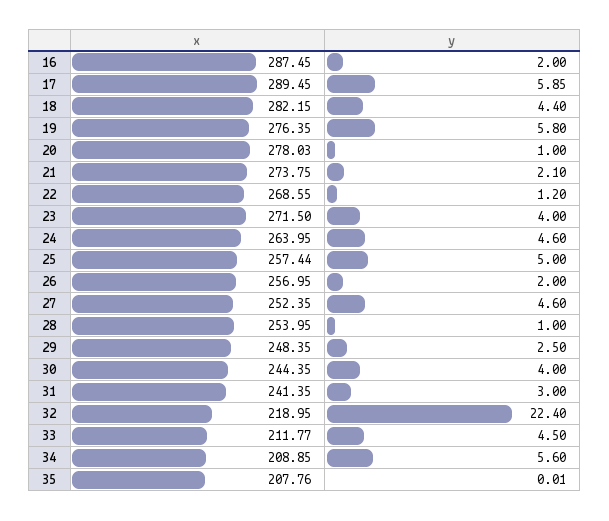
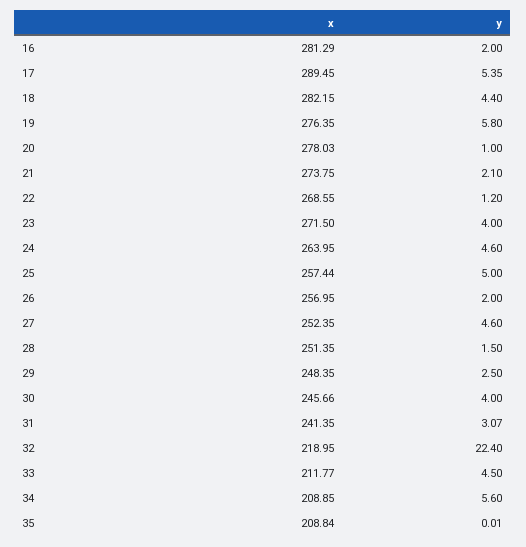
  {
    "x": {
-     "16": 287.45,
+     "16": 281.29,
      "17": 289.45,
      "18": 282.15,
      "19": 276.35,
      "20": 278.03,
      "21": 273.75,
      "22": 268.55,
      "23": 271.5,
      "24": 263.95,
      "25": 257.44,
      "26": 256.95,
      "27": 252.35,
-     "28": 253.95,
+     "28": 251.35,
      "29": 248.35,
-     "30": 244.35,
+     "30": 245.66,
      "31": 241.35,
      "32": 218.95,
      "33": 211.77,
      "34": 208.85,
-     "35": 207.76
+     "35": 208.84
    },
    "y": {
      "16": 2,
-     "17": 5.85,
+     "17": 5.35,
      "18": 4.4,
      "19": 5.8,
      "20": 1,
      "21": 2.1,
      "22": 1.2,
      "23": 4,
      "24": 4.6,
      "25": 5,
      "26": 2,
      "27": 4.6,
-     "28": 1,
+     "28": 1.5,
      "29": 2.5,
      "30": 4,
-     "31": 3,
+     "31": 3.07,
      "32": 22.4,
      "33": 4.5,
      "34": 5.6,
      "35": 0.01
    }
  }

